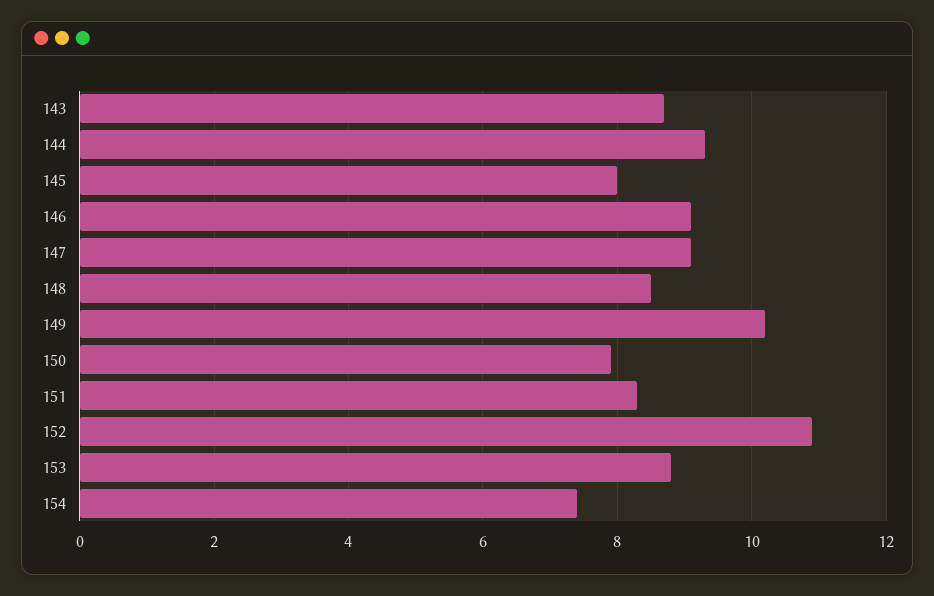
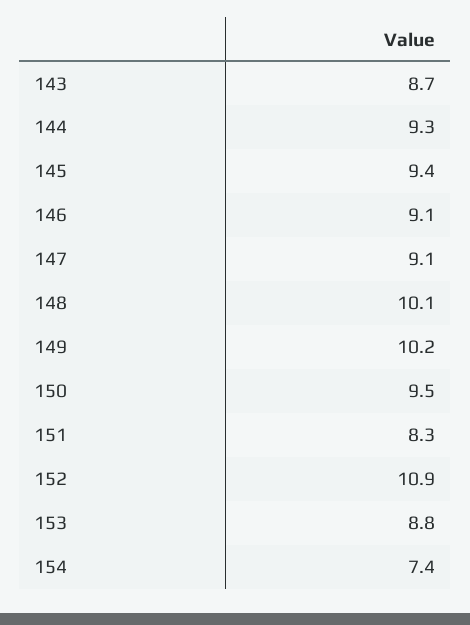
  {
    "143": 8.7,
    "144": 9.3,
-   "145": 8,
+   "145": 9.4,
    "146": 9.1,
    "147": 9.1,
-   "148": 8.5,
+   "148": 10.1,
    "149": 10.2,
-   "150": 8,
+   "150": 9.5,
    "151": 8.3,
    "152": 10.9,
    "153": 8.8,
    "154": 7.4
  }

